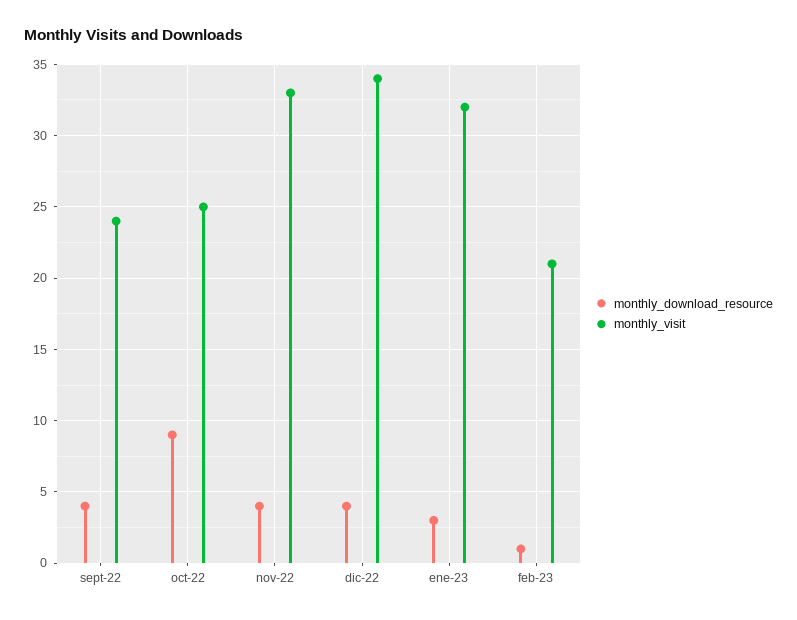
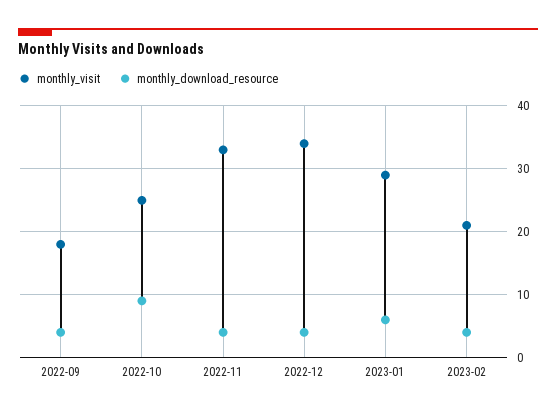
  {
    "monthly_download_resource": {
      "sept-22": 4,
      "oct-22": 9,
      "nov-22": 4,
      "dic-22": 4,
-     "ene-23": 3,
+     "ene-23": 6,
-     "feb-23": 1
+     "feb-23": 4
    },
    "monthly_visit": {
-     "sept-22": 24,
+     "sept-22": 18,
      "oct-22": 25,
      "nov-22": 33,
      "dic-22": 34,
-     "ene-23": 32,
+     "ene-23": 29,
      "feb-23": 21
    }
  }

